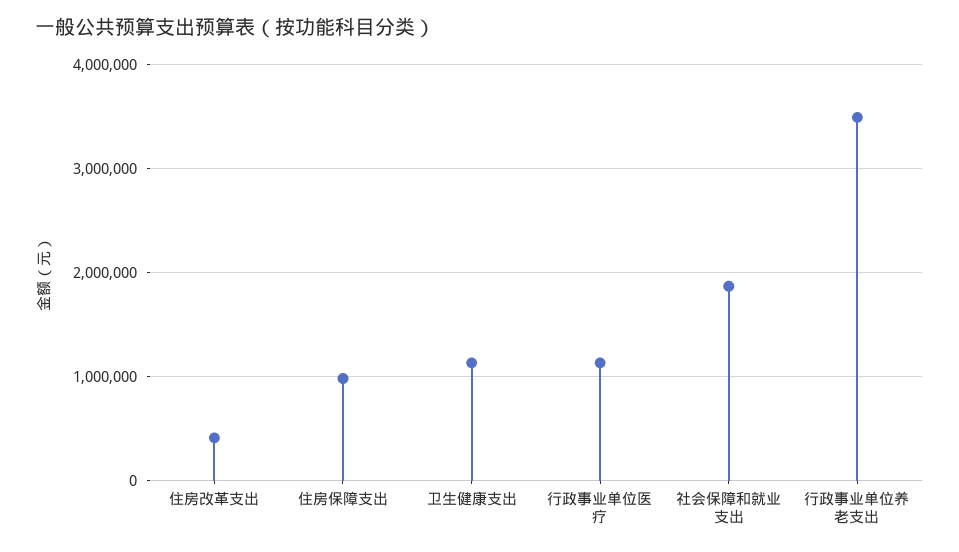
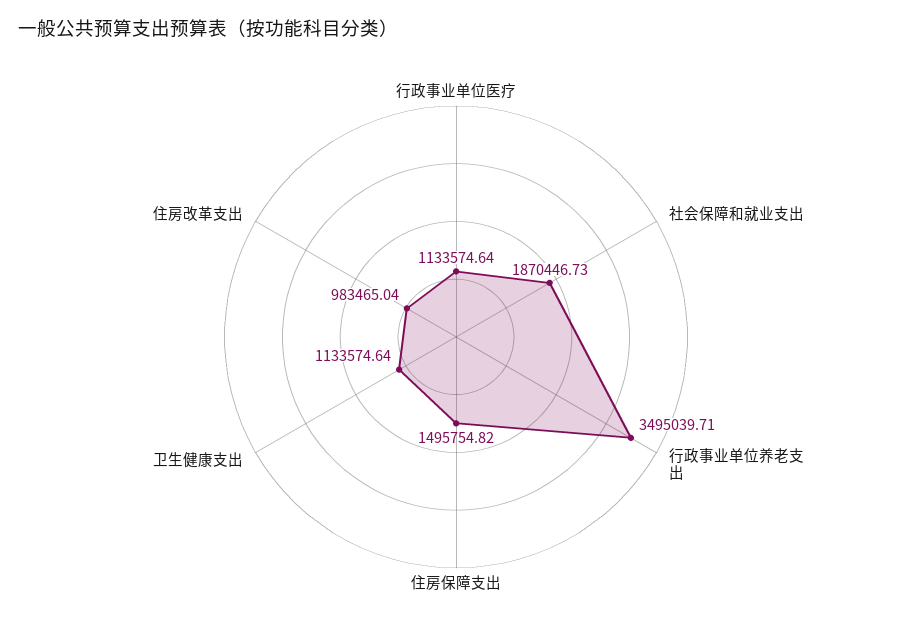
  {
-   "住房改革支出": 400000,
+   "住房改革支出": 983465.04,
-   "住房保障支出": 1000000,
+   "住房保障支出": 1495754.82,
    "卫生健康支出": 1133574.64,
    "行政事业单位医疗": 1133574.64,
    "社会保障和就业支出": 1870446.73,
    "行政事业单位养老支出": 3495039.71
  }

